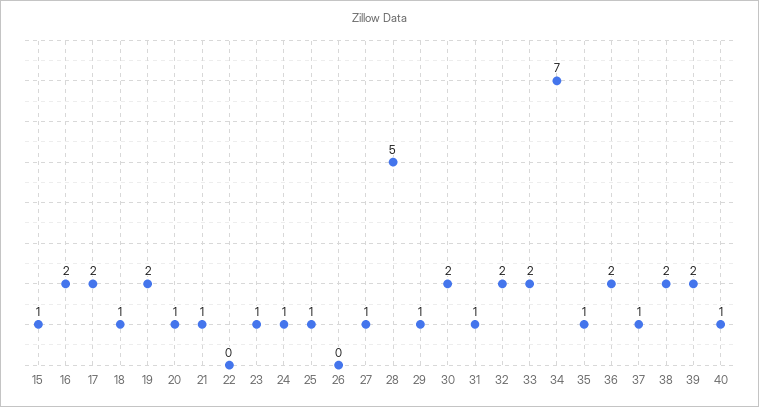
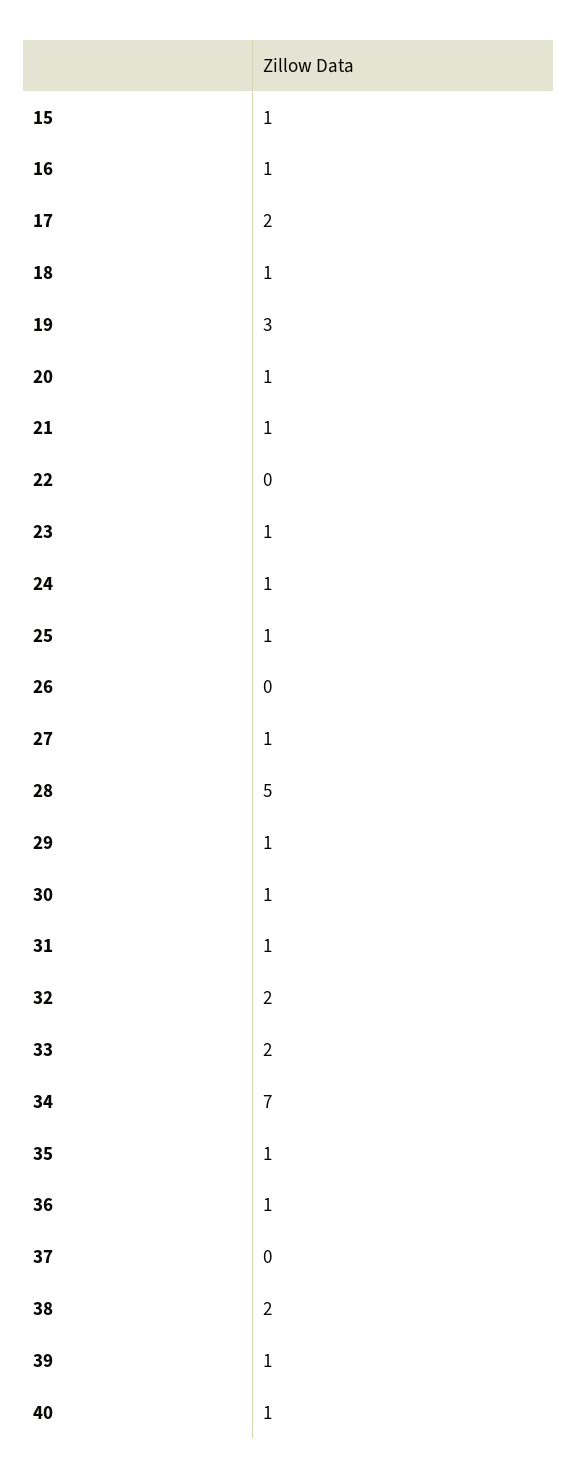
  {
    "15": 1,
-   "16": 2,
+   "16": 1,
    "17": 2,
    "18": 1,
-   "19": 2,
+   "19": 3,
    "20": 1,
    "21": 1,
    "22": 0,
    "23": 1,
    "24": 1,
    "25": 1,
    "26": 0,
    "27": 1,
    "28": 5,
    "29": 1,
-   "30": 2,
+   "30": 1,
    "31": 1,
    "32": 2,
    "33": 2,
    "34": 7,
    "35": 1,
-   "36": 2,
+   "36": 1,
-   "37": 1,
+   "37": 0,
    "38": 2,
-   "39": 2,
+   "39": 1,
    "40": 1
  }

